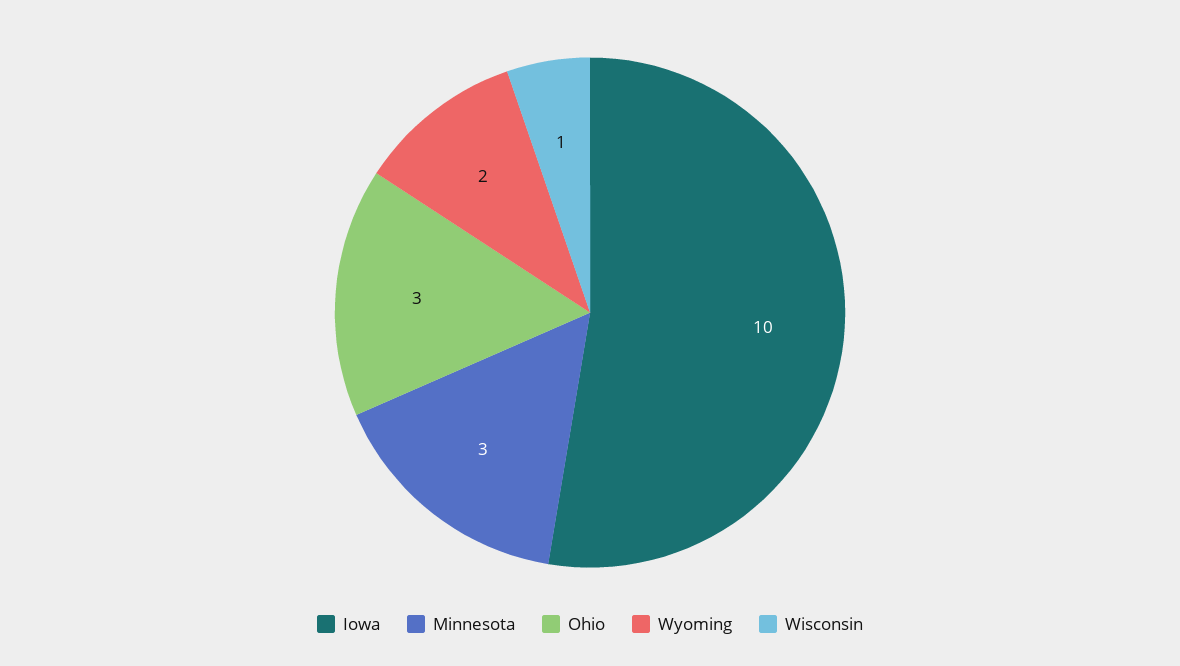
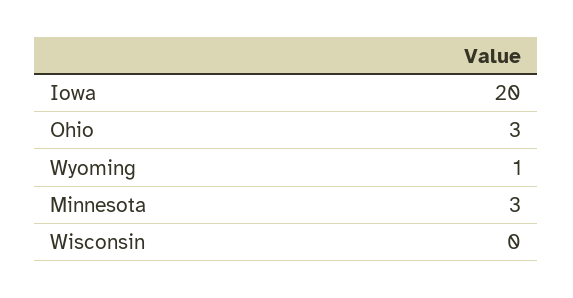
  {
-   "Iowa": 10,
+   "Iowa": 20,
    "Minnesota": 3,
    "Ohio": 3,
-   "Wyoming": 2,
+   "Wyoming": 1,
-   "Wisconsin": 1
+   "Wisconsin": 0
  }

